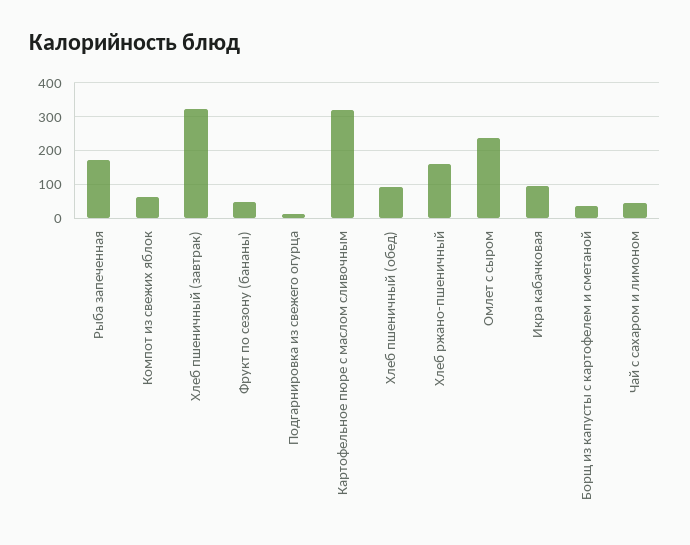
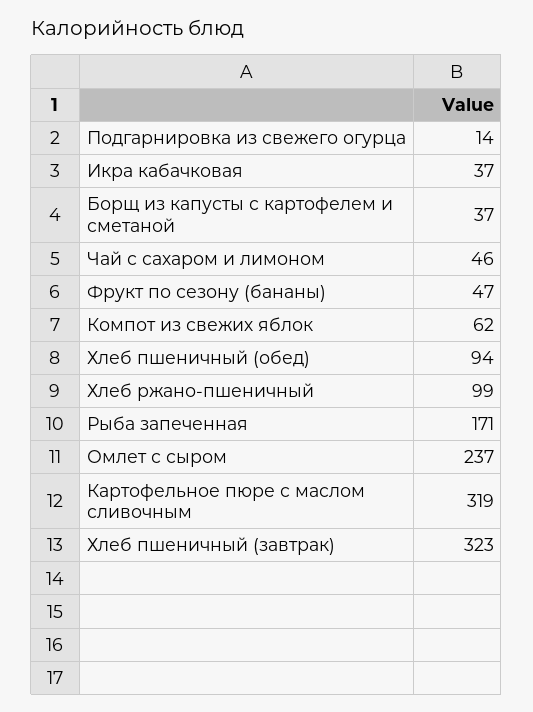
  {
    "Рыба запеченная": 171,
    "Компот из свежих яблок": 62,
    "Хлеб пшеничный (завтрак)": 323,
    "Фрукт по сезону (бананы)": 47,
    "Подгарнировка из свежего огурца": 14,
    "Картофельное пюре с маслом сливочным": 319,
    "Хлеб пшеничный (обед)": 94,
-   "Хлеб ржано-пшеничный": 160,
+   "Хлеб ржано-пшеничный": 99,
    "Омлет с сыром": 237,
-   "Икра кабачковая": 100,
+   "Икра кабачковая": 37,
    "Борщ из капусты с картофелем и сметаной": 37,
    "Чай с сахаром и лимоном": 46
  }

